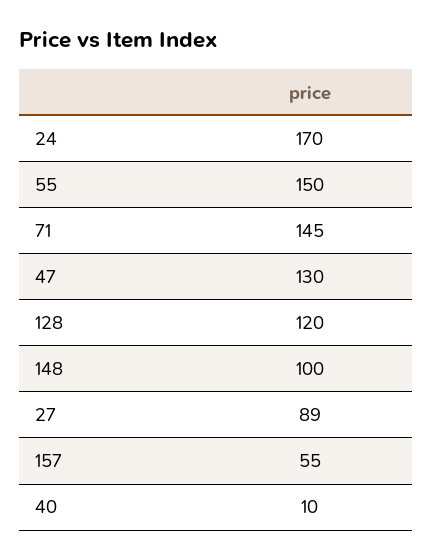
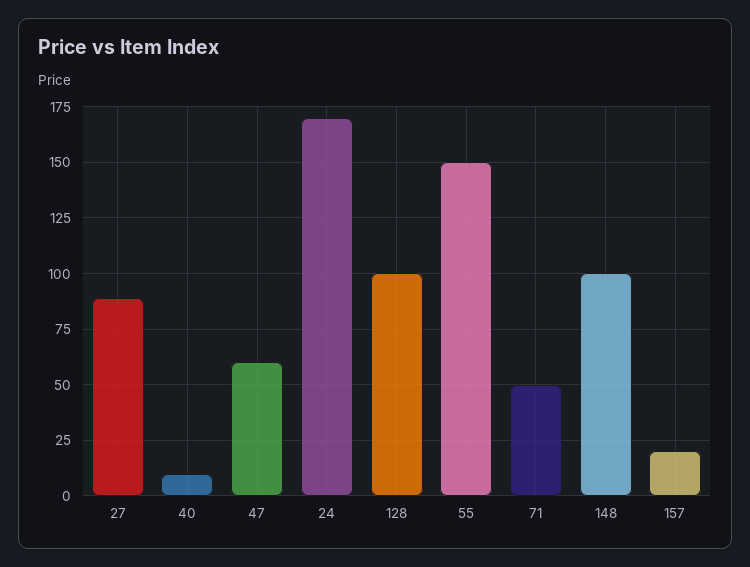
  {
    "24": 170,
    "55": 150,
-   "71": 145,
+   "71": 50,
-   "47": 130,
+   "47": 60,
-   "128": 120,
+   "128": 100,
    "148": 100,
    "27": 89,
-   "157": 55,
+   "157": 20,
    "40": 10
  }

